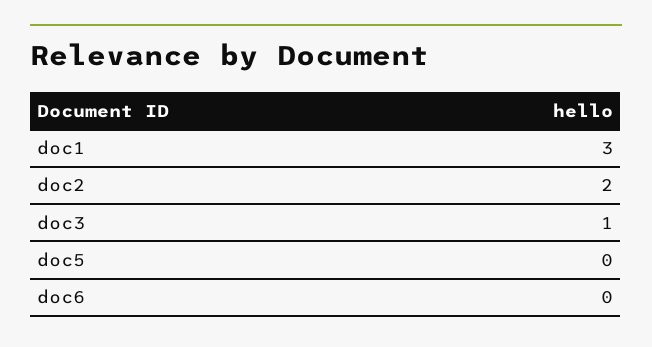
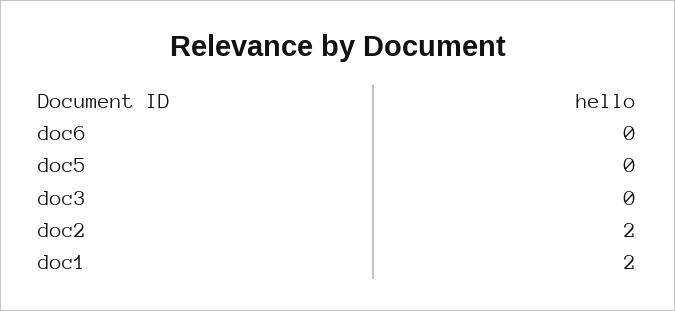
  {
-   "doc1": 3,
+   "doc1": 2,
    "doc2": 2,
-   "doc3": 1,
+   "doc3": 0,
    "doc5": 0,
    "doc6": 0
  }

